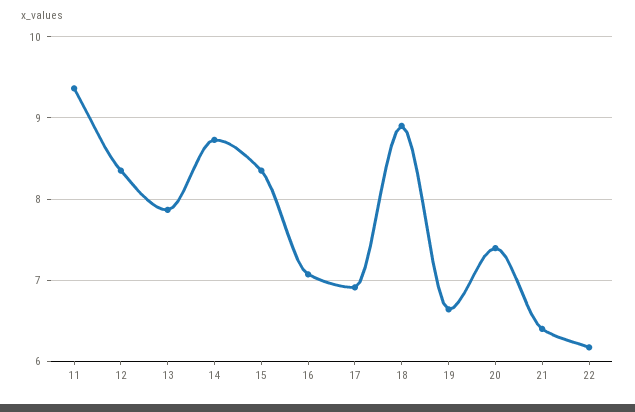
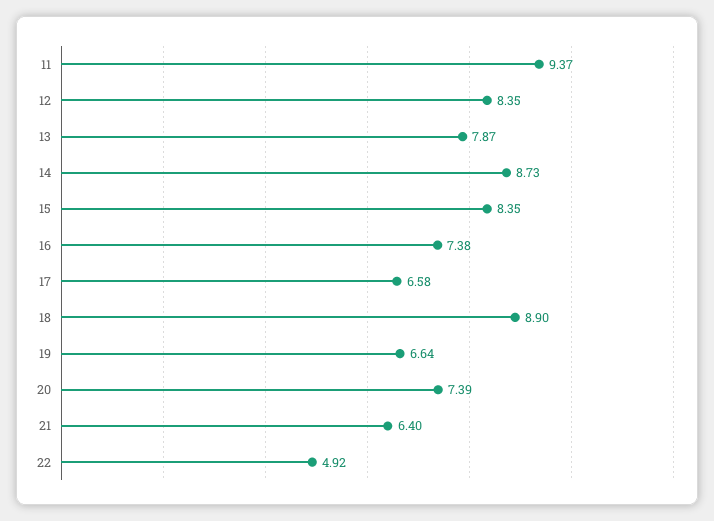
  {
    "11": 9.37,
    "12": 8.35,
    "13": 7.87,
    "14": 8.73,
    "15": 8.35,
-   "16": 7.1,
+   "16": 7.38,
-   "17": 6.9,
+   "17": 6.58,
    "18": 8.9,
    "19": 6.64,
    "20": 7.39,
    "21": 6.4,
-   "22": 6.2
+   "22": 4.92
  }

